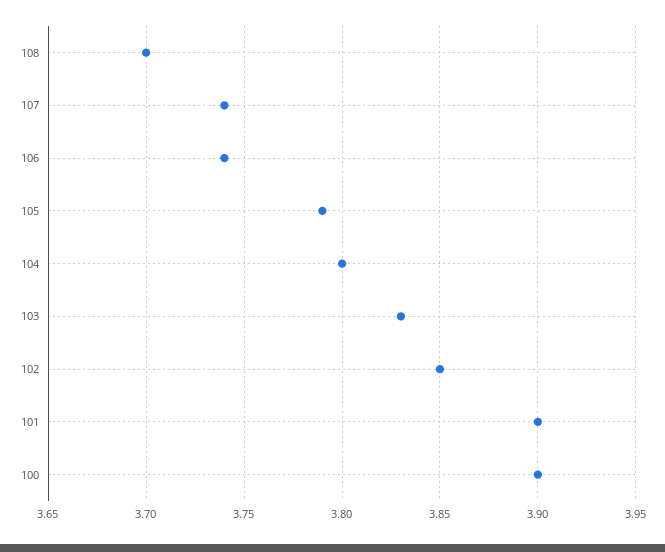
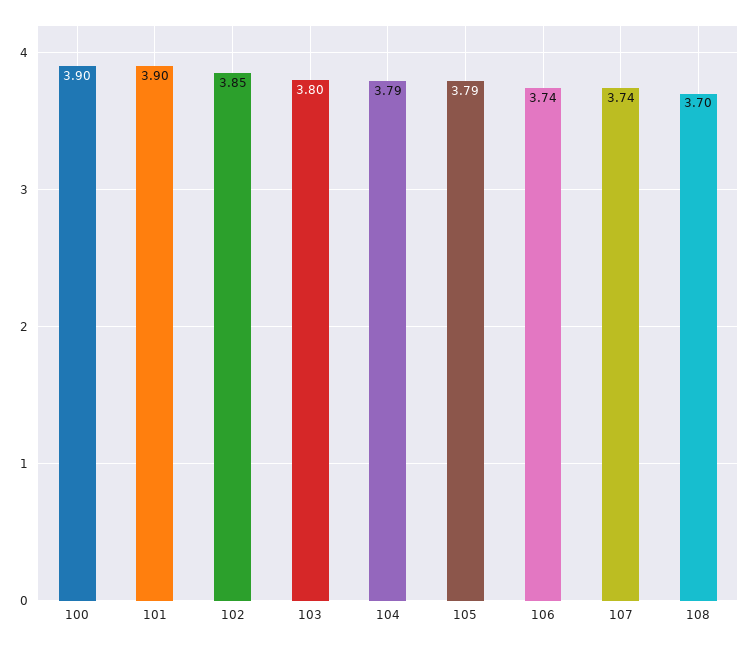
  {
    "108": 3.7,
    "107": 3.74,
    "106": 3.74,
    "105": 3.79,
-   "104": 3.8,
+   "104": 3.79,
-   "103": 3.83,
+   "103": 3.8,
    "102": 3.85,
    "101": 3.9,
    "100": 3.9
  }

